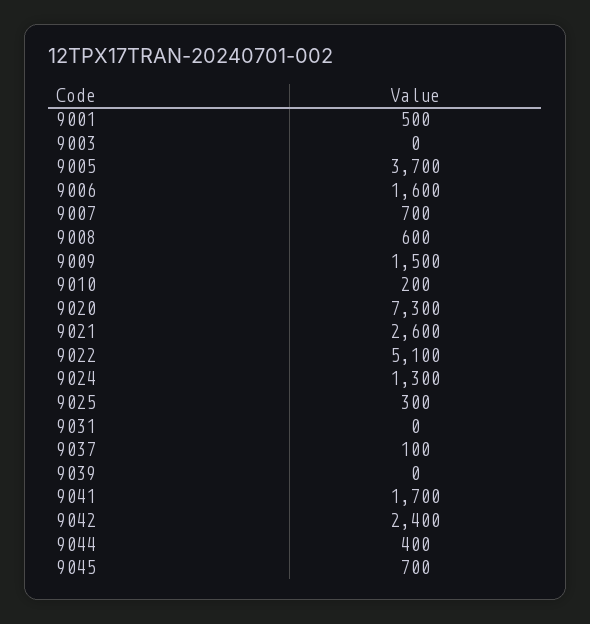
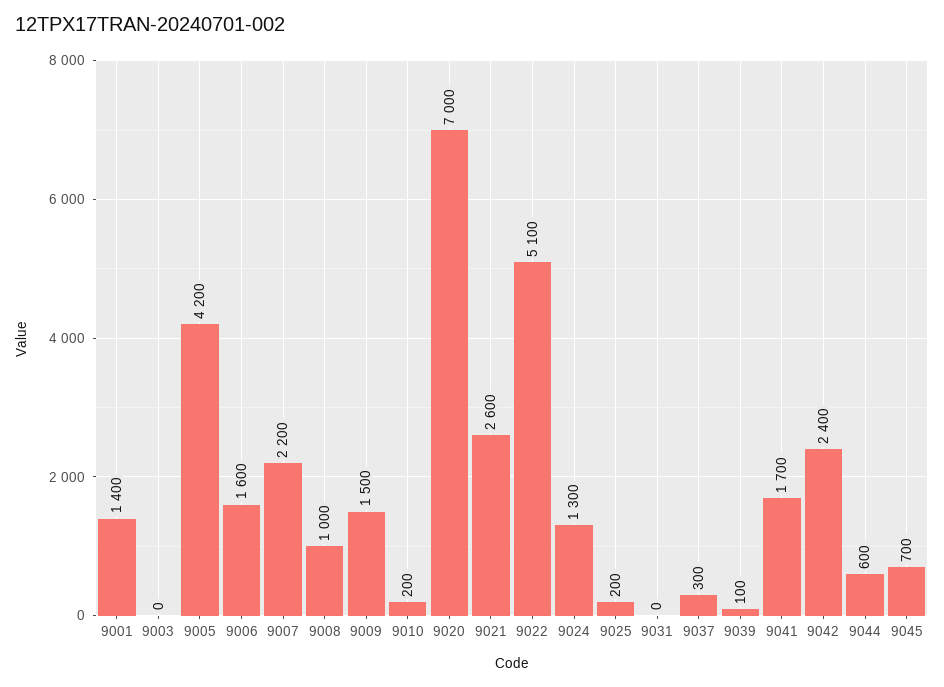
  {
-   "9001": 500,
+   "9001": 1400,
    "9003": 0,
-   "9005": 3700,
+   "9005": 4200,
    "9006": 1600,
-   "9007": 700,
+   "9007": 2200,
-   "9008": 600,
+   "9008": 1000,
    "9009": 1500,
    "9010": 200,
-   "9020": 7300,
+   "9020": 7000,
    "9021": 2600,
    "9022": 5100,
    "9024": 1300,
-   "9025": 300,
+   "9025": 200,
    "9031": 0,
-   "9037": 100,
+   "9037": 300,
-   "9039": 0,
+   "9039": 100,
    "9041": 1700,
    "9042": 2400,
-   "9044": 400,
+   "9044": 600,
    "9045": 700
  }

